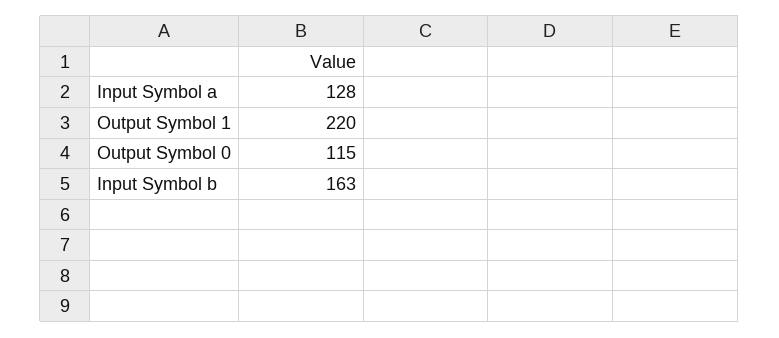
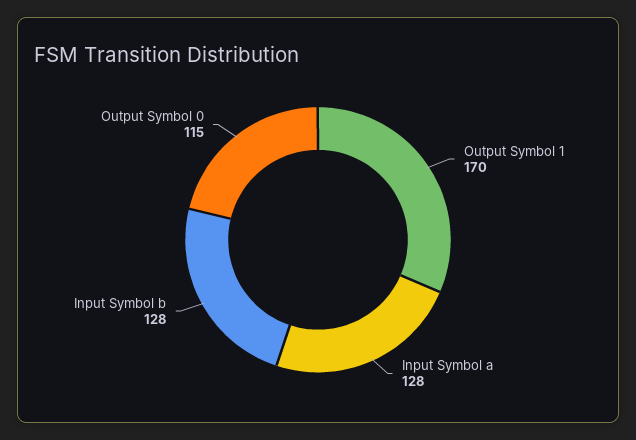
  {
    "Input Symbol a": 128,
-   "Output Symbol 1": 220,
+   "Output Symbol 1": 170,
    "Output Symbol 0": 115,
-   "Input Symbol b": 163
+   "Input Symbol b": 128
  }

